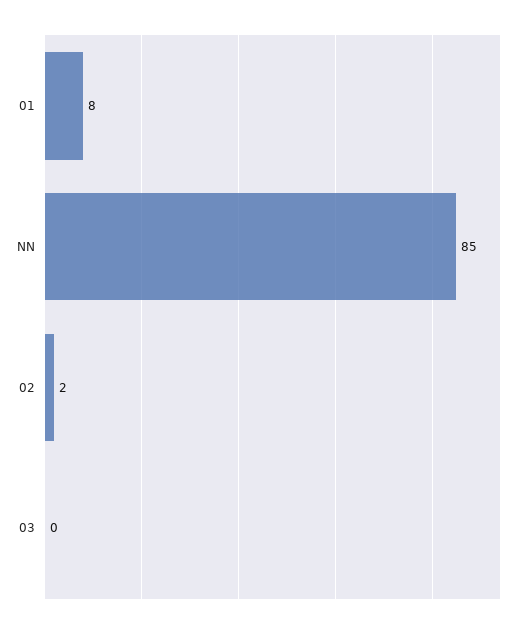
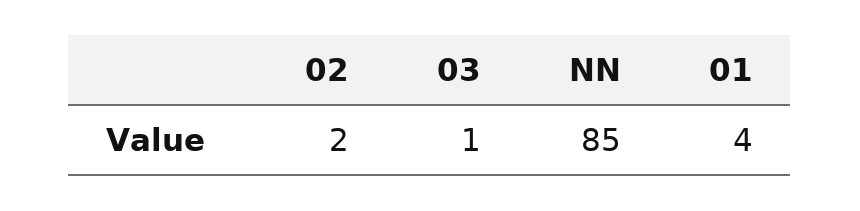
  {
-   "01": 8,
+   "01": 4,
    "NN": 85,
    "02": 2,
-   "03": 0
+   "03": 1
  }

